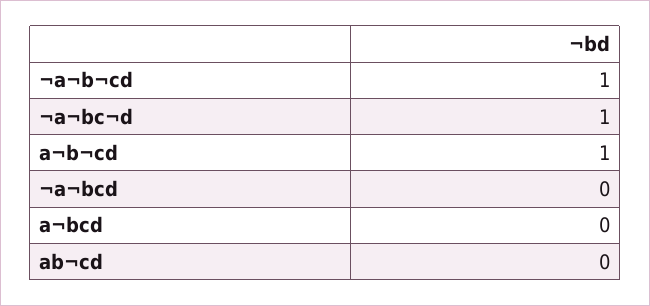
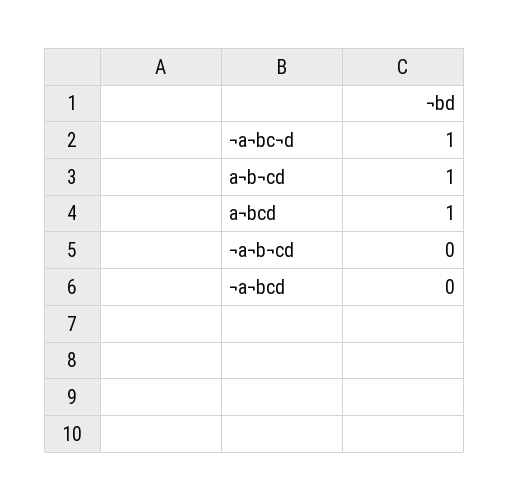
  {
-   "¬a¬b¬cd": 1,
+   "¬a¬b¬cd": 0,
    "¬a¬bc¬d": 1,
    "a¬b¬cd": 1,
    "¬a¬bcd": 0,
-   "a¬bcd": 0,
+   "a¬bcd": 1
-   "ab¬cd": 0
  }

